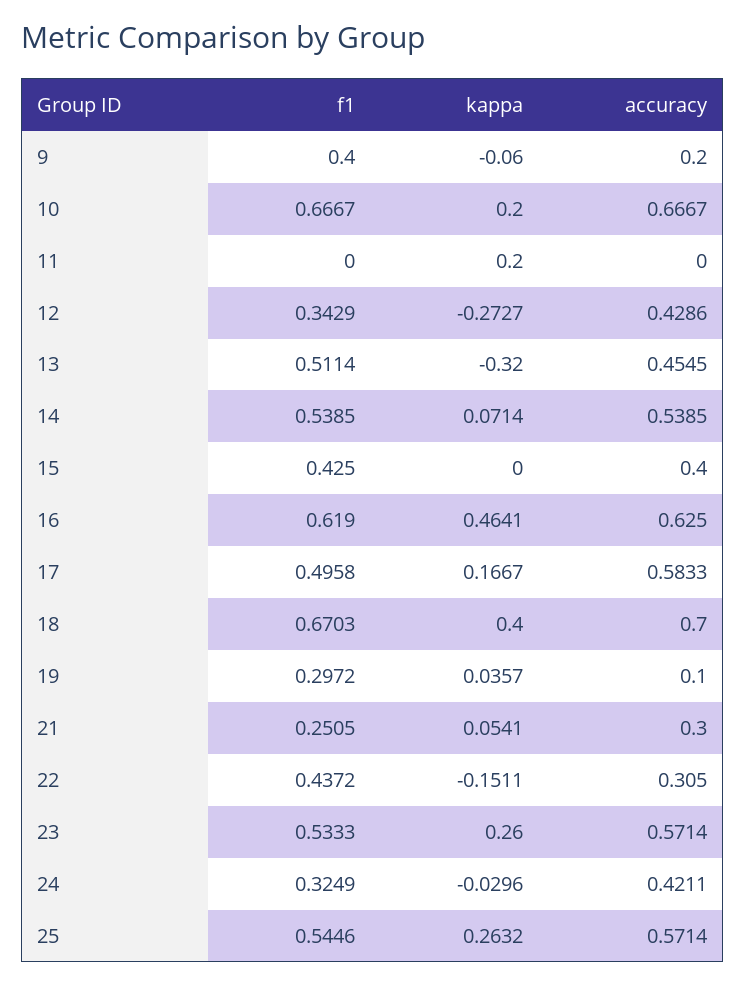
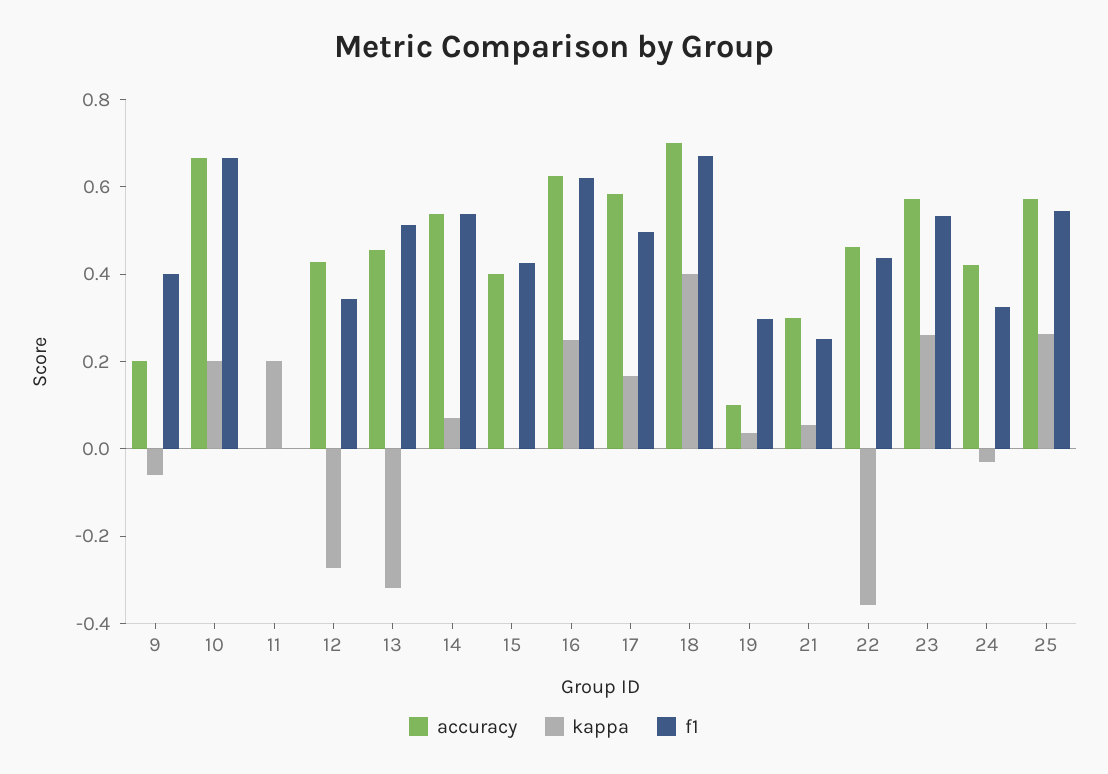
  {
    "f1": {
      "9": 0.4,
      "10": 0.6667,
      "11": 0,
      "12": 0.3429,
      "13": 0.5114,
      "14": 0.5385,
      "15": 0.425,
      "16": 0.619,
      "17": 0.4958,
      "18": 0.6703,
      "19": 0.2972,
      "21": 0.2505,
      "22": 0.4372,
      "23": 0.5333,
      "24": 0.3249,
      "25": 0.5446
    },
    "kappa": {
      "9": -0.06,
      "10": 0.2,
      "11": 0.2,
      "12": -0.2727,
      "13": -0.32,
      "14": 0.0714,
      "15": 0,
-     "16": 0.4641,
+     "16": 0.25,
      "17": 0.1667,
      "18": 0.4,
      "19": 0.0357,
      "21": 0.0541,
-     "22": -0.1511,
+     "22": -0.35,
      "23": 0.26,
      "24": -0.0296,
      "25": 0.2632
    },
    "accuracy": {
      "9": 0.2,
      "10": 0.6667,
      "11": 0,
      "12": 0.4286,
      "13": 0.4545,
      "14": 0.5385,
      "15": 0.4,
      "16": 0.625,
      "17": 0.5833,
      "18": 0.7,
      "19": 0.1,
      "21": 0.3,
-     "22": 0.305,
+     "22": 0.45,
      "23": 0.5714,
      "24": 0.4211,
      "25": 0.5714
    }
  }

